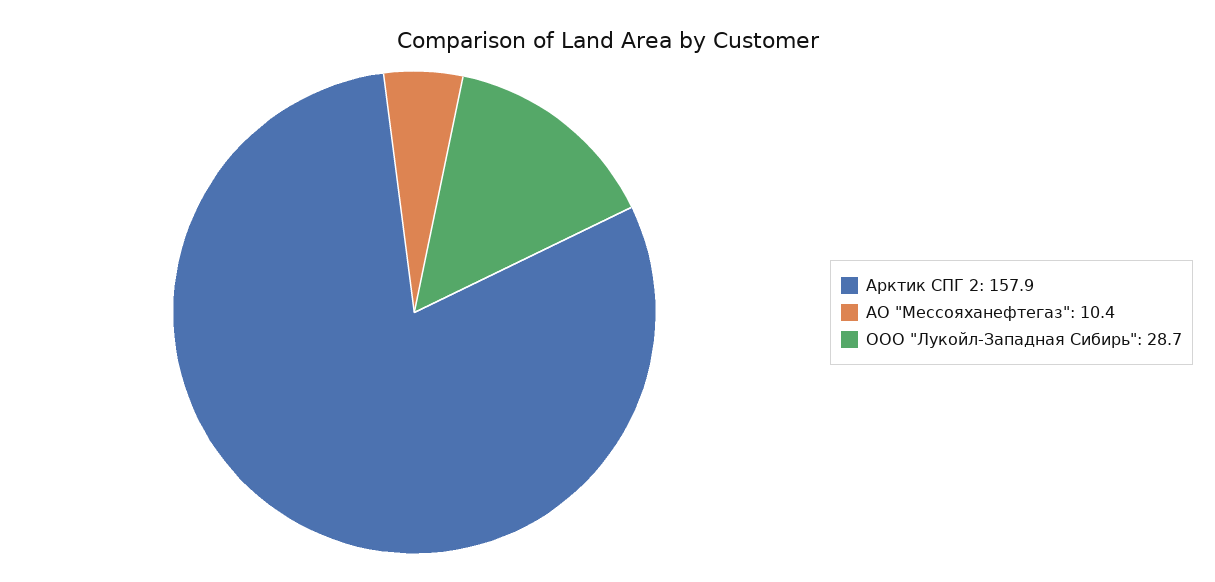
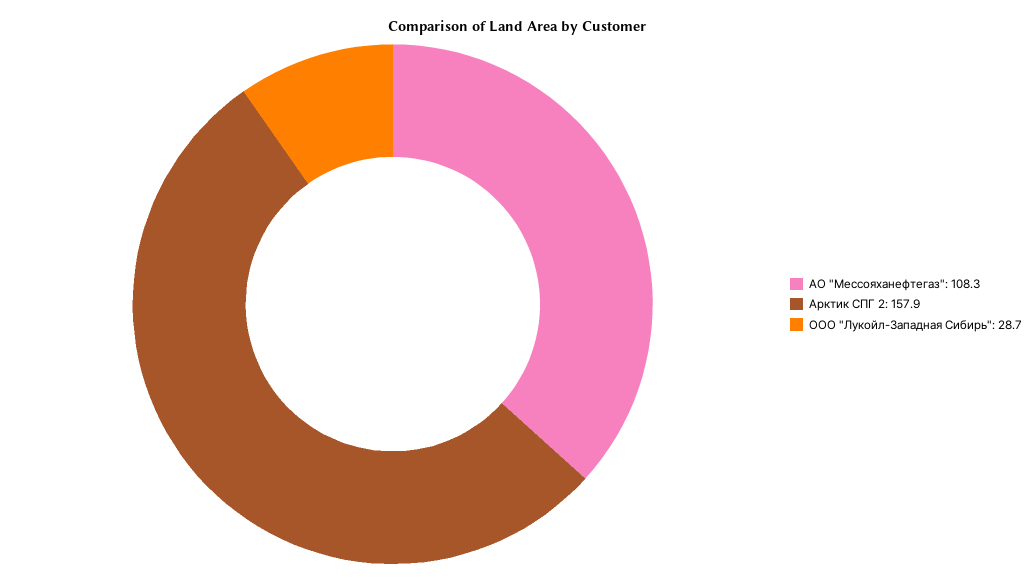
  {
    "Арктик СПГ 2": 157.9,
-   "АО \"Мессояханефтегаз\"": 10.4,
+   "АО \"Мессояханефтегаз\"": 108.3,
    "ООО \"Лукойл-Западная Сибирь\"": 28.7
  }

